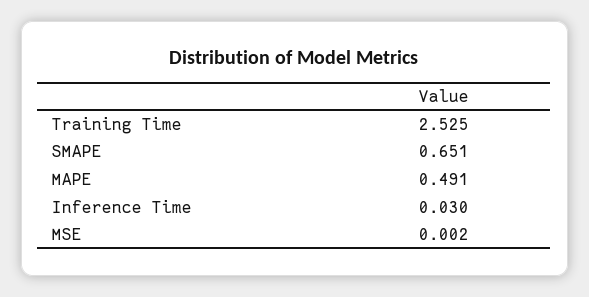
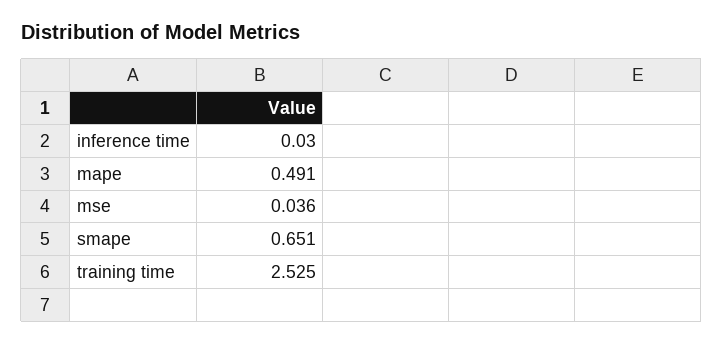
  {
    "Training Time": 2.525,
    "SMAPE": 0.651,
    "MAPE": 0.491,
    "Inference Time": 0.03,
-   "MSE": 0.002
+   "MSE": 0.036
  }

